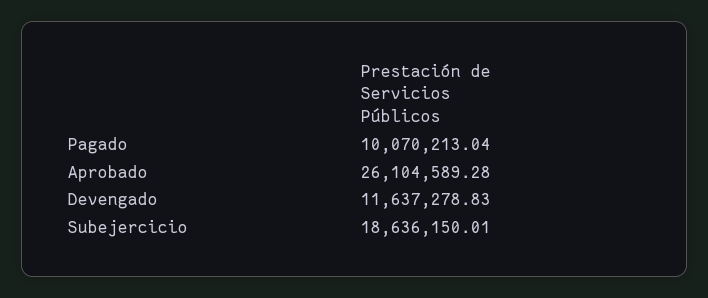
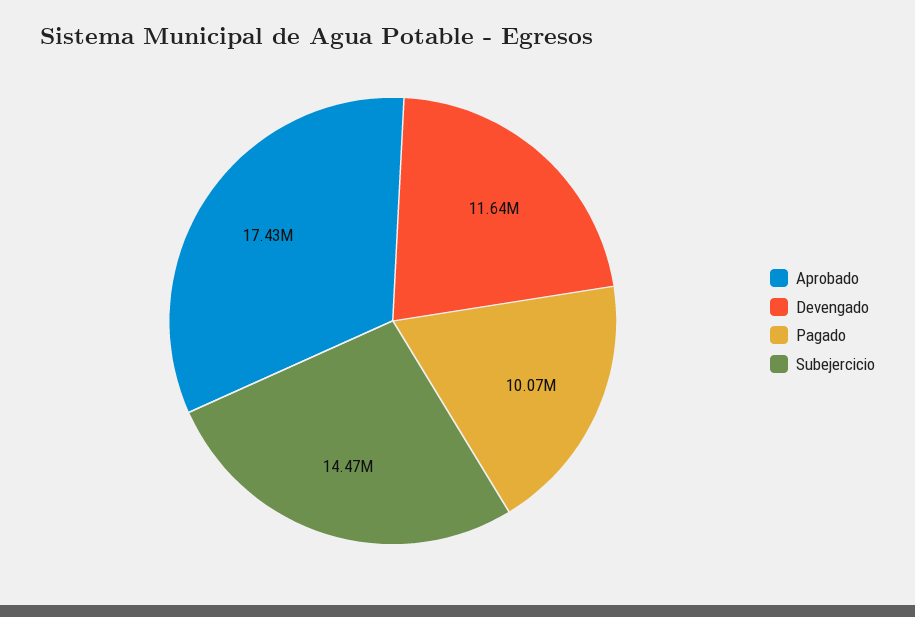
  {
    "Pagado": 10070213.04,
-   "Aprobado": 26104589.28,
+   "Aprobado": 17430000,
    "Devengado": 11637278.83,
-   "Subejercicio": 18636150.01
+   "Subejercicio": 14470000
  }

